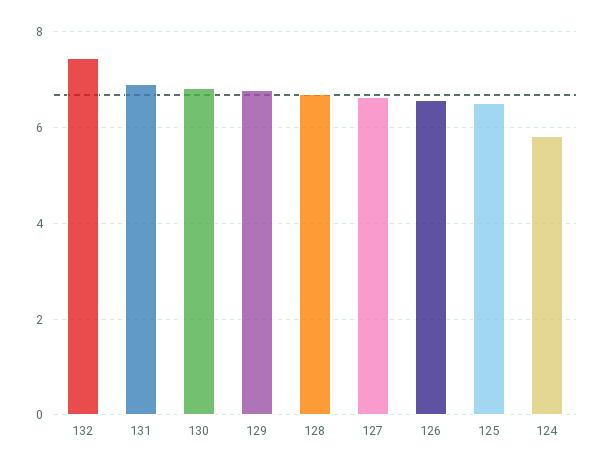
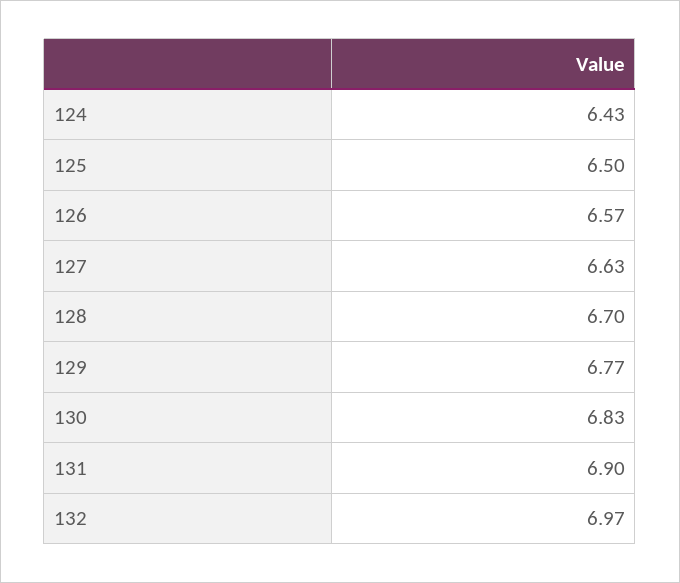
  {
-   "132": 7.4,
+   "132": 6.97,
    "131": 6.9,
    "130": 6.83,
    "129": 6.77,
    "128": 6.7,
    "127": 6.63,
    "126": 6.57,
    "125": 6.5,
-   "124": 5.8
+   "124": 6.43
  }

